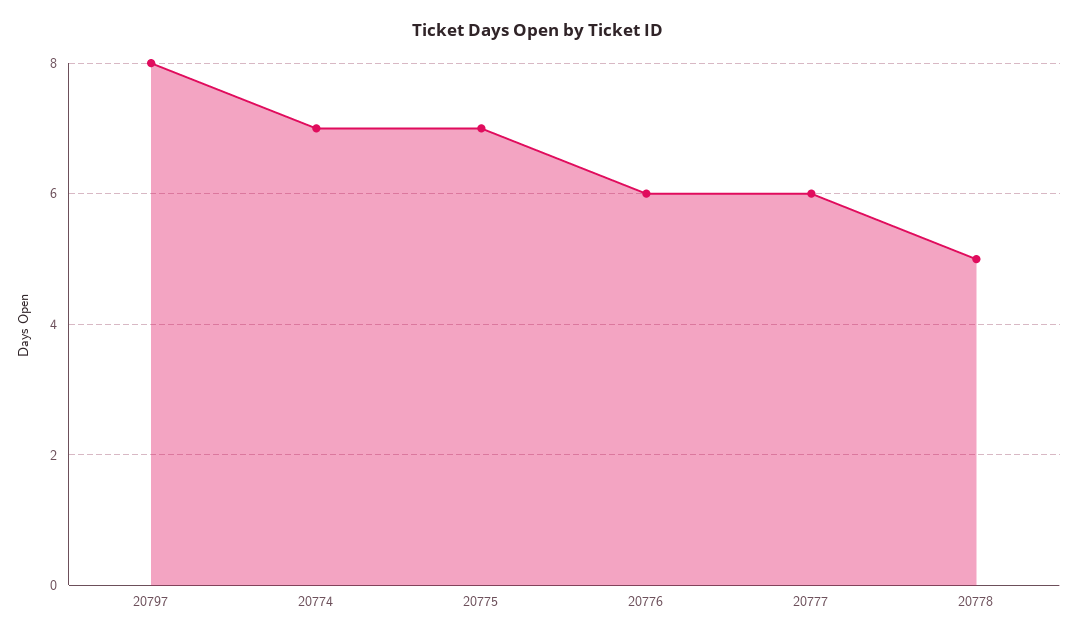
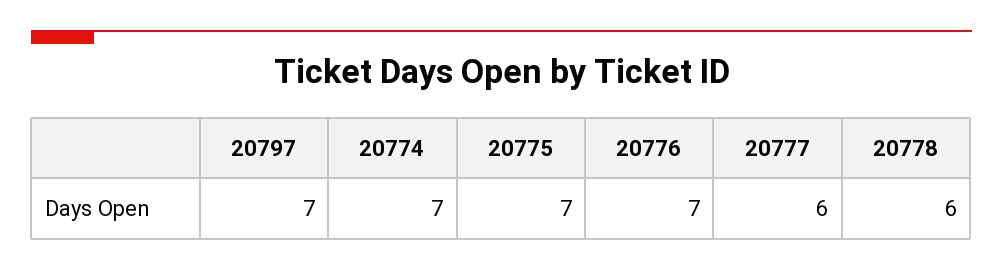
  {
-   "20797": 8,
+   "20797": 7,
    "20774": 7,
    "20775": 7,
-   "20776": 6,
+   "20776": 7,
    "20777": 6,
-   "20778": 5
+   "20778": 6
  }

